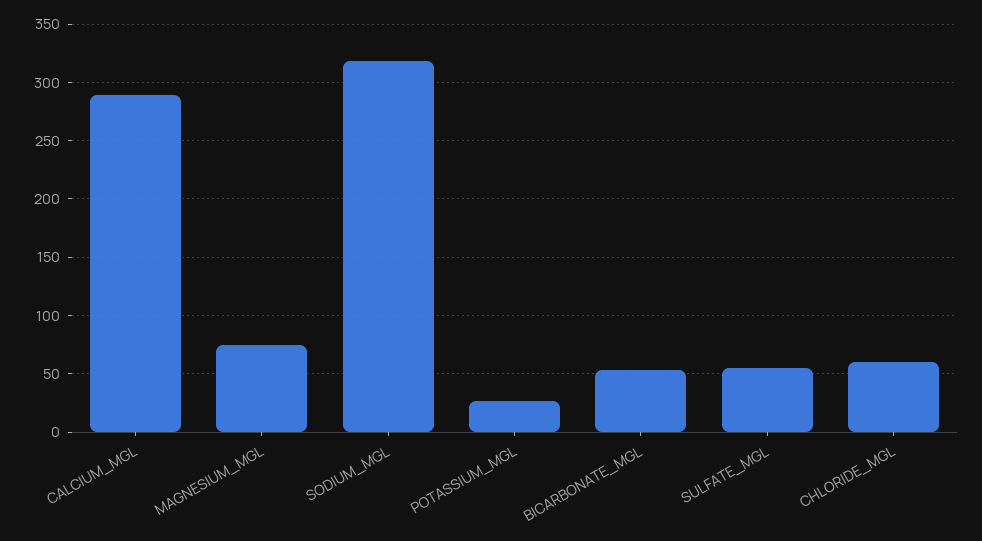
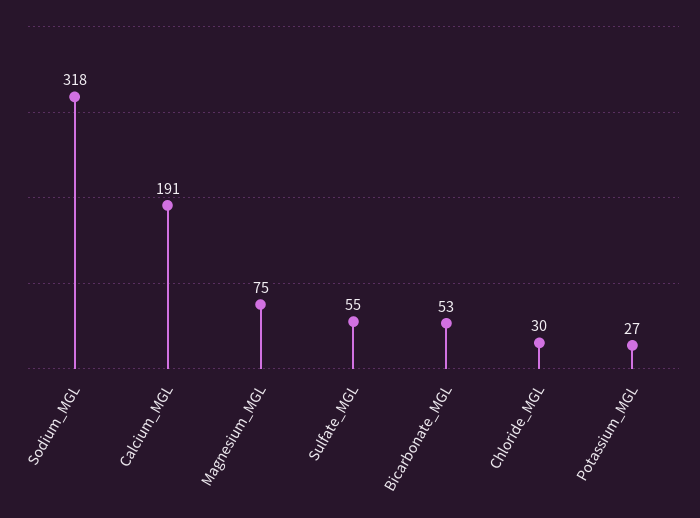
  {
-   "CALCIUM_MGL": 290,
+   "CALCIUM_MGL": 191,
    "MAGNESIUM_MGL": 75,
    "SODIUM_MGL": 318,
    "POTASSIUM_MGL": 27,
    "BICARBONATE_MGL": 53,
    "SULFATE_MGL": 55,
-   "CHLORIDE_MGL": 60
+   "CHLORIDE_MGL": 30
  }

